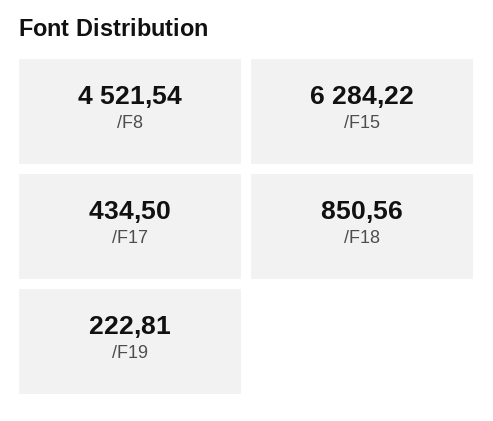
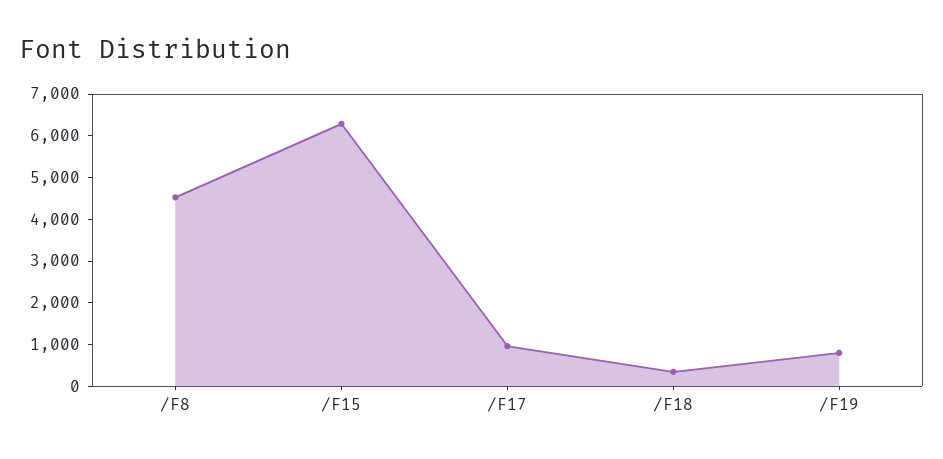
  {
    "/F8": 4521.54,
    "/F15": 6284.22,
-   "/F17": 434.5,
+   "/F17": 1000,
-   "/F18": 850.56,
+   "/F18": 400,
-   "/F19": 222.81
+   "/F19": 800
  }

